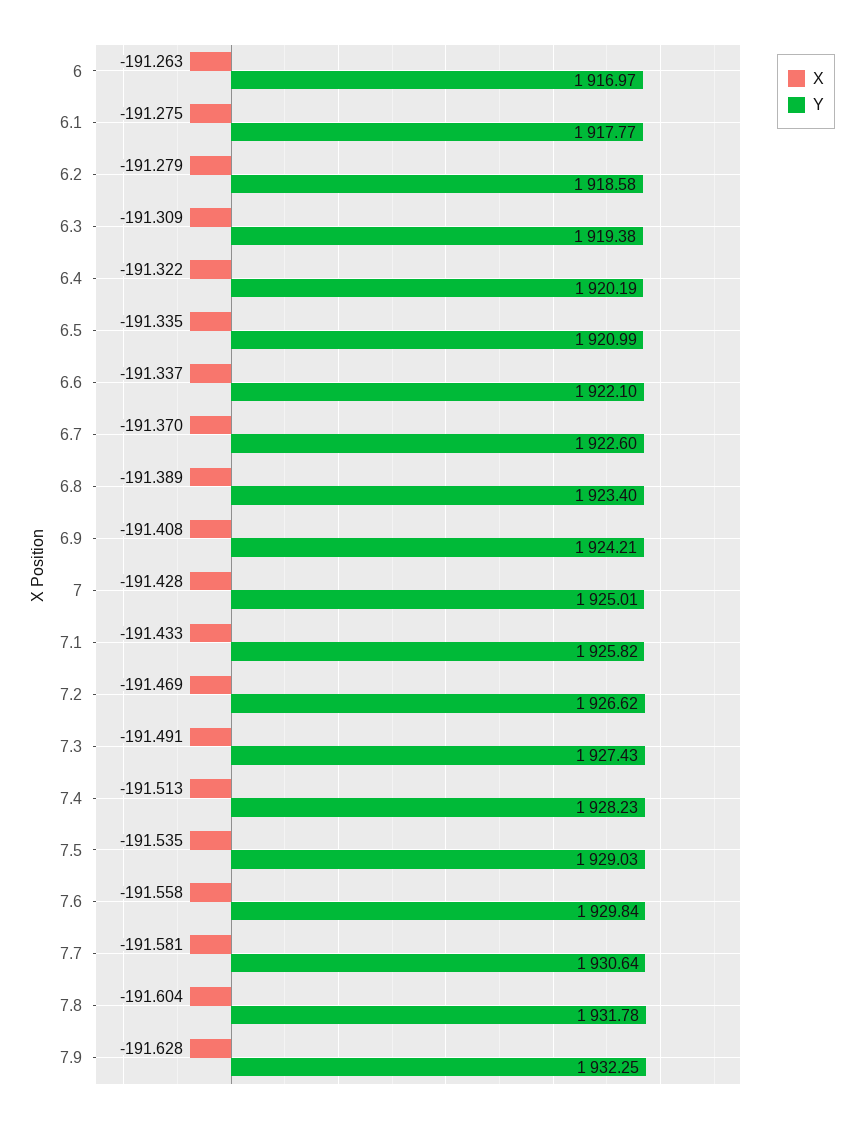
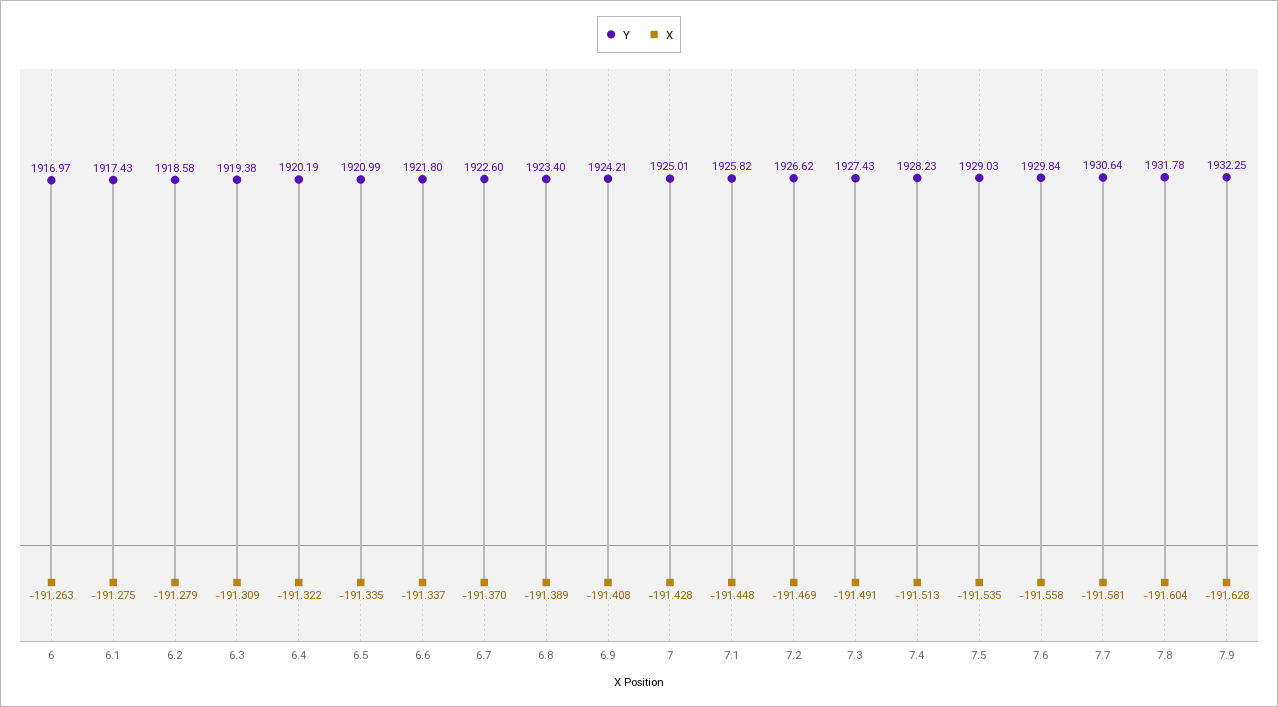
  {
    "X": {
      "6": -191.263,
      "6.1": -191.275,
      "6.2": -191.279,
      "6.3": -191.309,
      "6.4": -191.322,
      "6.5": -191.335,
      "6.6": -191.337,
      "6.7": -191.37,
      "6.8": -191.389,
      "6.9": -191.408,
      "7": -191.428,
-     "7.1": -191.433,
+     "7.1": -191.448,
      "7.2": -191.469,
      "7.3": -191.491,
      "7.4": -191.513,
      "7.5": -191.535,
      "7.6": -191.558,
      "7.7": -191.581,
      "7.8": -191.604,
      "7.9": -191.628
    },
    "Y": {
      "6": 1916.97,
-     "6.1": 1917.77,
+     "6.1": 1917.43,
      "6.2": 1918.58,
      "6.3": 1919.38,
      "6.4": 1920.19,
      "6.5": 1920.99,
-     "6.6": 1922.1,
+     "6.6": 1921.8,
      "6.7": 1922.6,
      "6.8": 1923.4,
      "6.9": 1924.21,
      "7": 1925.01,
      "7.1": 1925.82,
      "7.2": 1926.62,
      "7.3": 1927.43,
      "7.4": 1928.23,
      "7.5": 1929.03,
      "7.6": 1929.84,
      "7.7": 1930.64,
      "7.8": 1931.78,
      "7.9": 1932.25
    }
  }

